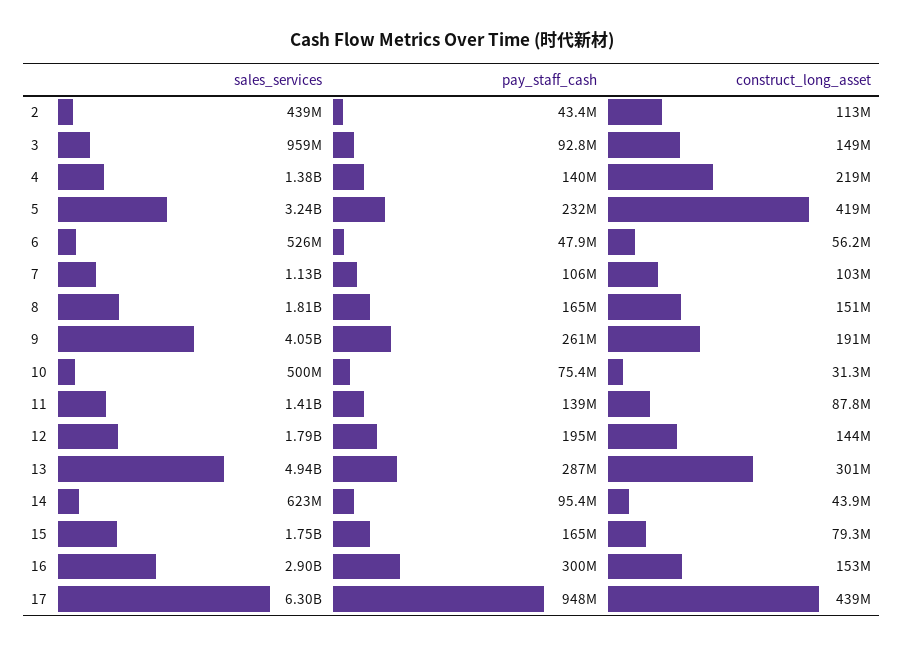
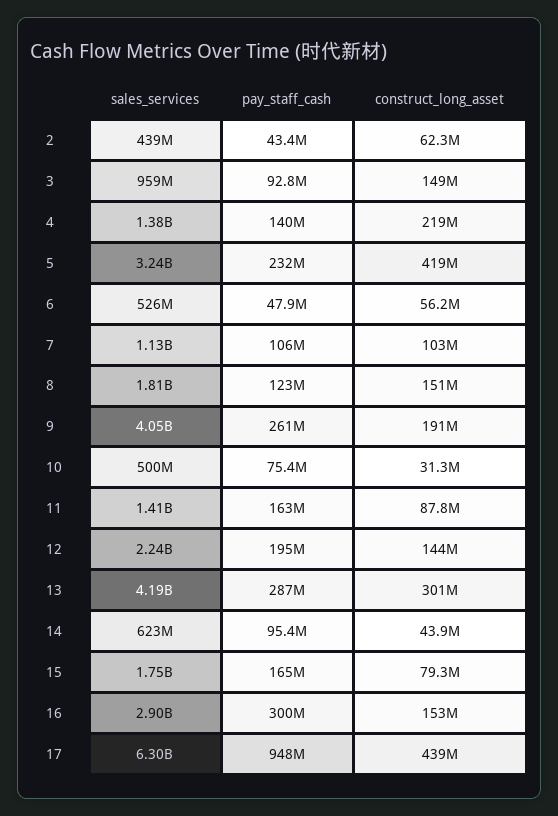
  {
    "sales_services": {
      "2": 439000000,
      "3": 959000000,
      "4": 1380000000,
      "5": 3240000000,
      "6": 526000000,
      "7": 1130000000,
      "8": 1810000000,
      "9": 4050000000,
      "10": 500000000,
      "11": 1410000000,
-     "12": 1790000000,
+     "12": 2240000000,
-     "13": 4940000000,
+     "13": 4190000000,
      "14": 623000000,
      "15": 1750000000,
      "16": 2900000000,
      "17": 6300000000
    },
    "pay_staff_cash": {
      "2": 43400000,
      "3": 92800000,
      "4": 140000000,
      "5": 232000000,
      "6": 47900000,
      "7": 106000000,
-     "8": 165000000,
+     "8": 123000000,
      "9": 261000000,
      "10": 75400000,
-     "11": 139000000,
+     "11": 163000000,
      "12": 195000000,
      "13": 287000000,
      "14": 95400000,
      "15": 165000000,
      "16": 300000000,
      "17": 948000000
    },
    "construct_long_asset": {
-     "2": 113000000,
+     "2": 62300000,
      "3": 149000000,
      "4": 219000000,
      "5": 419000000,
      "6": 56200000,
      "7": 103000000,
      "8": 151000000,
      "9": 191000000,
      "10": 31300000,
      "11": 87800000,
      "12": 144000000,
      "13": 301000000,
      "14": 43900000,
      "15": 79300000,
      "16": 153000000,
      "17": 439000000
    }
  }

